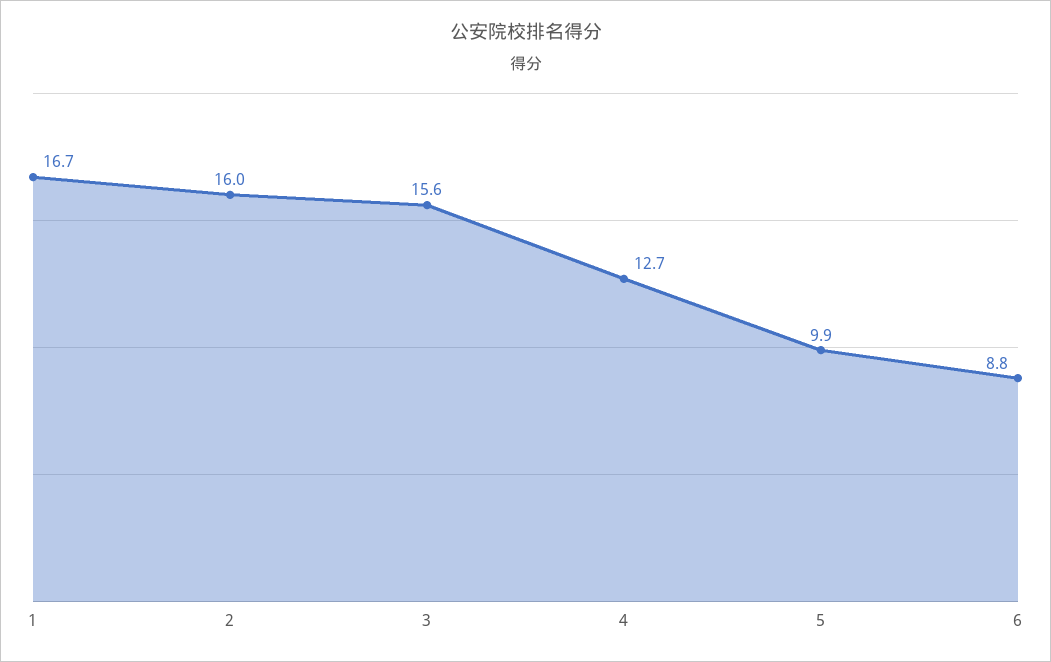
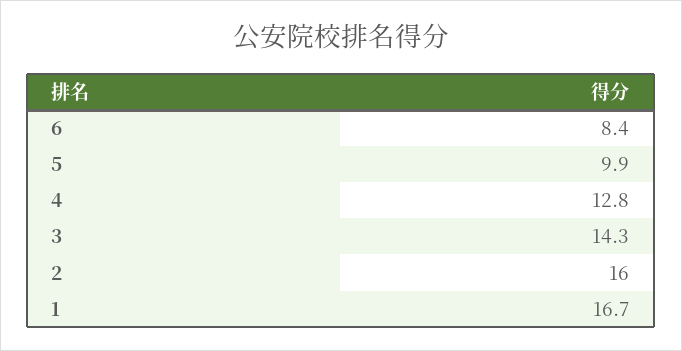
  {
    "1": 16.7,
    "2": 16,
-   "3": 15.6,
+   "3": 14.3,
-   "4": 12.7,
+   "4": 12.8,
    "5": 9.9,
-   "6": 8.8
+   "6": 8.4
  }

